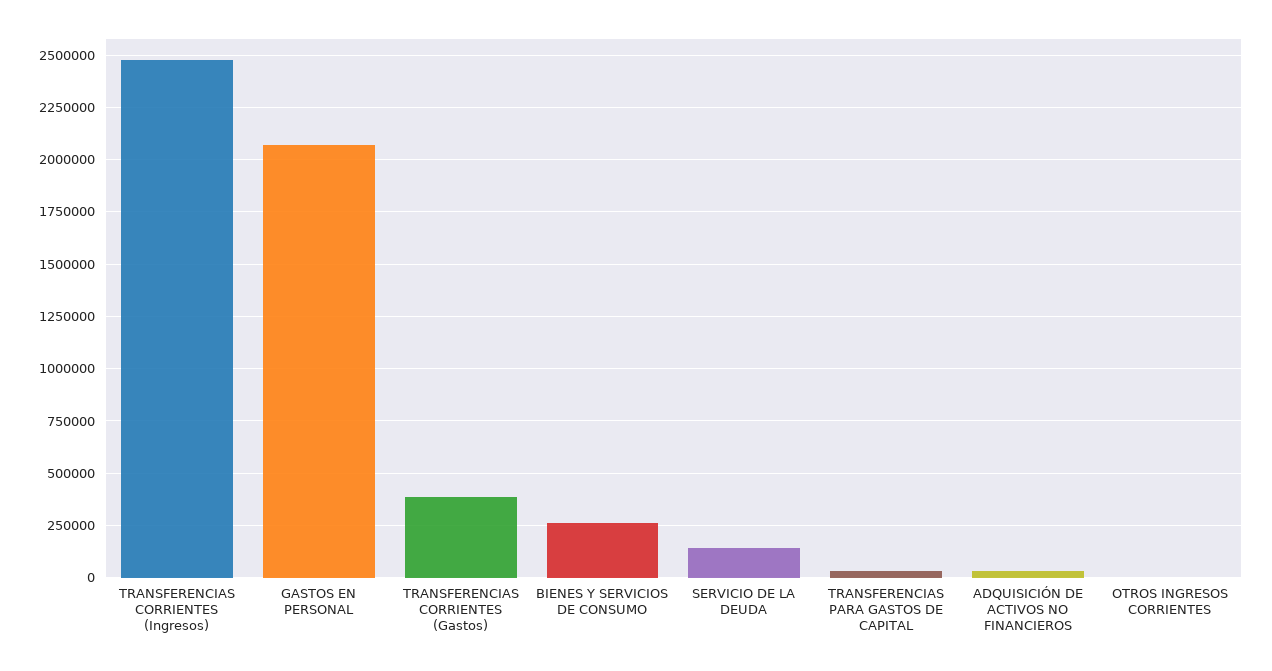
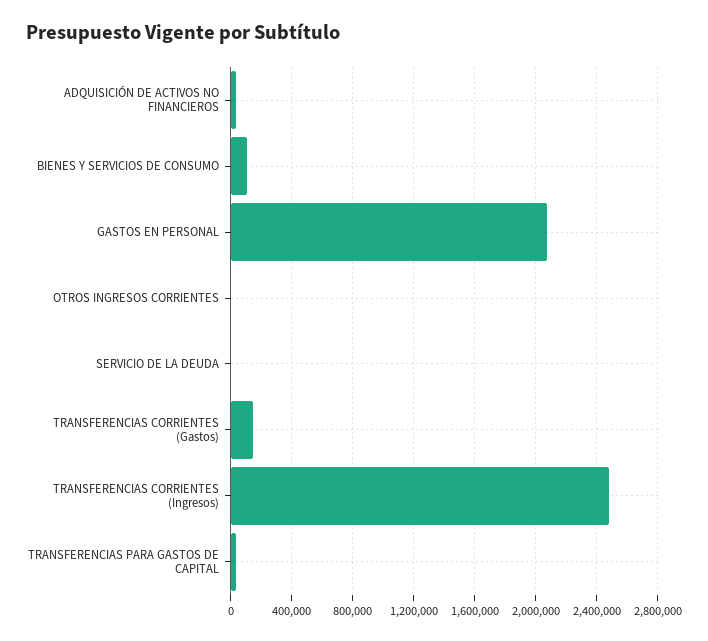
  {
    "TRANSFERENCIAS CORRIENTES (Ingresos)": 2500000,
    "GASTOS EN PERSONAL": 2050000,
-   "TRANSFERENCIAS CORRIENTES (Gastos)": 400000,
+   "TRANSFERENCIAS CORRIENTES (Gastos)": 150000,
-   "BIENES Y SERVICIOS DE CONSUMO": 250000,
+   "BIENES Y SERVICIOS DE CONSUMO": 100000,
-   "SERVICIO DE LA DEUDA": 150000,
+   "SERVICIO DE LA DEUDA": 0,
    "TRANSFERENCIAS PARA GASTOS DE CAPITAL": 50000,
    "ADQUISICIÓN DE ACTIVOS NO FINANCIEROS": 50000,
    "OTROS INGRESOS CORRIENTES": 0
  }

